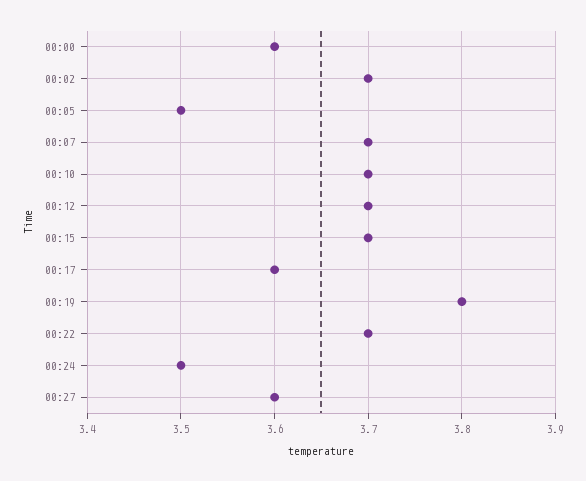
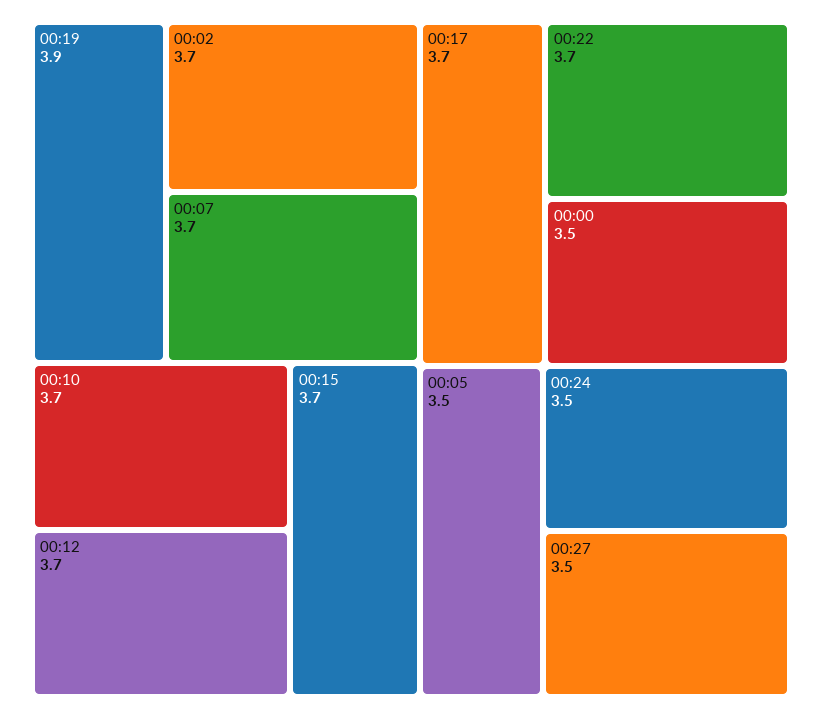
  {
-   "00:00": 3.6,
+   "00:00": 3.5,
    "00:02": 3.7,
    "00:05": 3.5,
    "00:07": 3.7,
    "00:10": 3.7,
    "00:12": 3.7,
    "00:15": 3.7,
-   "00:17": 3.6,
+   "00:17": 3.7,
-   "00:19": 3.8,
+   "00:19": 3.9,
    "00:22": 3.7,
    "00:24": 3.5,
-   "00:27": 3.6
+   "00:27": 3.5
  }

